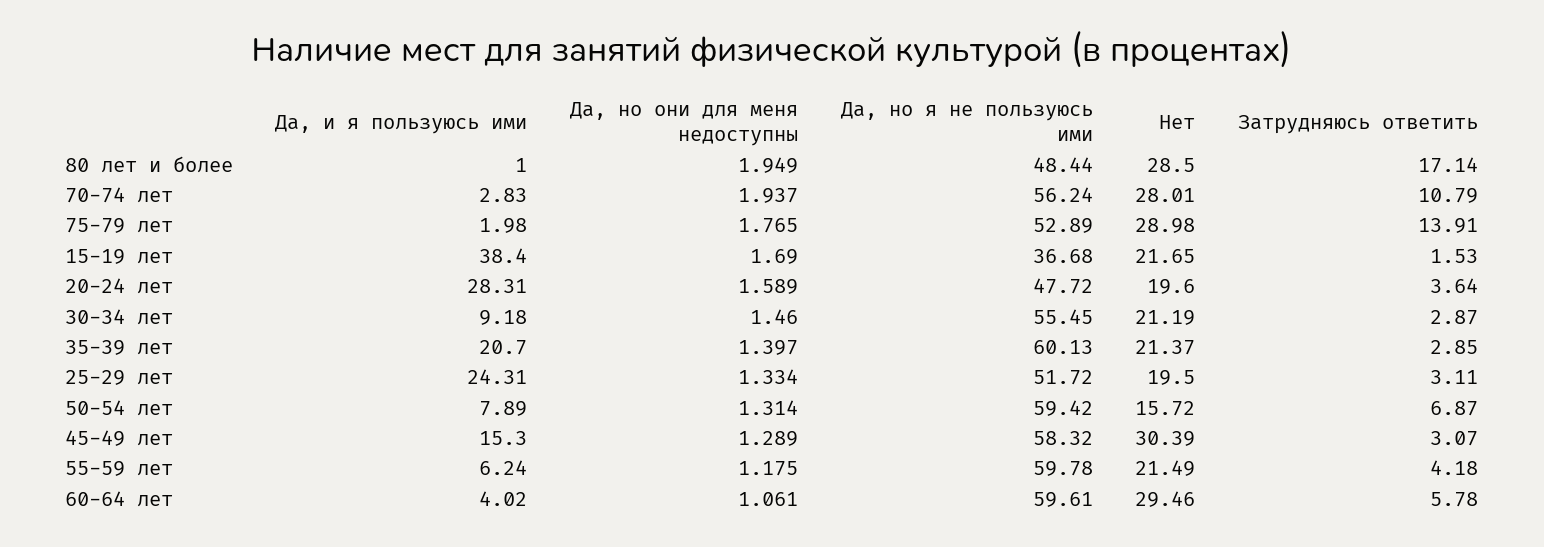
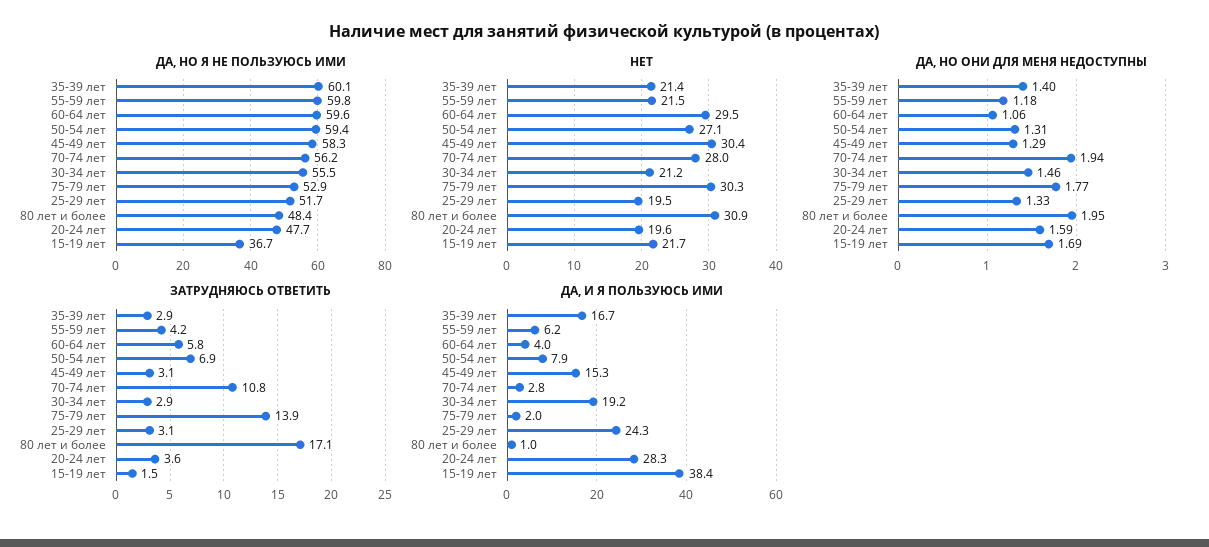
  {
    "Да, и я пользуюсь ими": {
      "80 лет и более": 1,
      "70-74 лет": 2.83,
      "75-79 лет": 1.98,
      "15-19 лет": 38.4,
      "20-24 лет": 28.31,
-     "30-34 лет": 9.18,
+     "30-34 лет": 19.2,
-     "35-39 лет": 20.7,
+     "35-39 лет": 16.7,
      "25-29 лет": 24.31,
      "50-54 лет": 7.89,
      "45-49 лет": 15.3,
      "55-59 лет": 6.24,
      "60-64 лет": 4.02
    },
    "Да, но они для меня недоступны": {
      "80 лет и более": 1.949,
      "70-74 лет": 1.937,
      "75-79 лет": 1.765,
      "15-19 лет": 1.69,
      "20-24 лет": 1.589,
      "30-34 лет": 1.46,
      "35-39 лет": 1.397,
      "25-29 лет": 1.334,
      "50-54 лет": 1.314,
      "45-49 лет": 1.289,
      "55-59 лет": 1.175,
      "60-64 лет": 1.061
    },
    "Да, но я не пользуюсь ими": {
      "80 лет и более": 48.44,
      "70-74 лет": 56.24,
      "75-79 лет": 52.89,
      "15-19 лет": 36.68,
      "20-24 лет": 47.72,
      "30-34 лет": 55.45,
      "35-39 лет": 60.13,
      "25-29 лет": 51.72,
      "50-54 лет": 59.42,
      "45-49 лет": 58.32,
      "55-59 лет": 59.78,
      "60-64 лет": 59.61
    },
    "Нет": {
-     "80 лет и более": 28.5,
+     "80 лет и более": 30.9,
      "70-74 лет": 28.01,
-     "75-79 лет": 28.98,
+     "75-79 лет": 30.3,
      "15-19 лет": 21.65,
      "20-24 лет": 19.6,
      "30-34 лет": 21.19,
      "35-39 лет": 21.37,
      "25-29 лет": 19.5,
-     "50-54 лет": 15.72,
+     "50-54 лет": 27.1,
      "45-49 лет": 30.39,
      "55-59 лет": 21.49,
      "60-64 лет": 29.46
    },
    "Затрудняюсь ответить": {
      "80 лет и более": 17.14,
      "70-74 лет": 10.79,
      "75-79 лет": 13.91,
      "15-19 лет": 1.53,
      "20-24 лет": 3.64,
      "30-34 лет": 2.87,
      "35-39 лет": 2.85,
      "25-29 лет": 3.11,
      "50-54 лет": 6.87,
      "45-49 лет": 3.07,
      "55-59 лет": 4.18,
      "60-64 лет": 5.78
    }
  }

